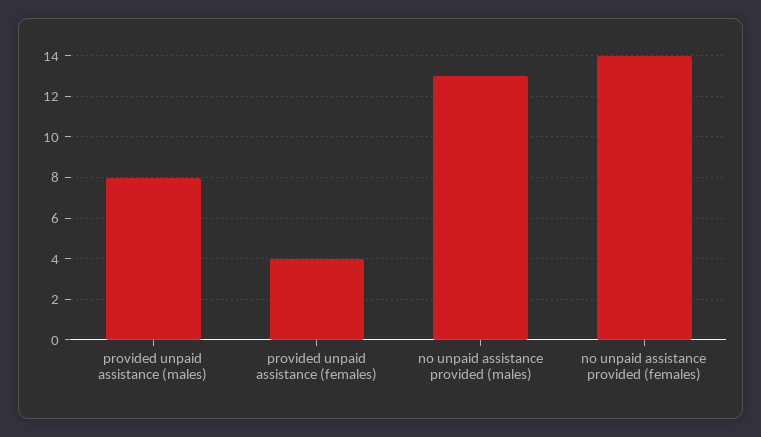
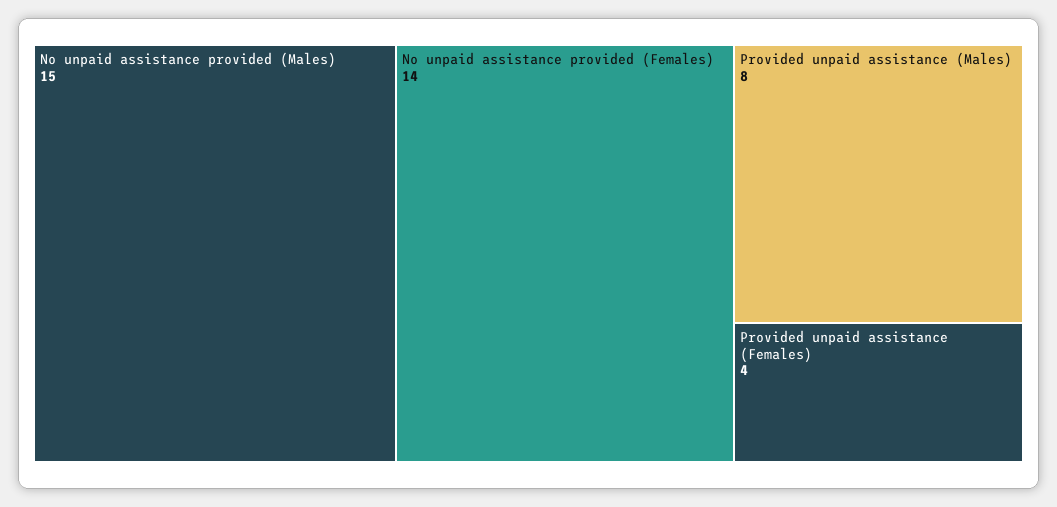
  {
    "provided unpaid assistance (males)": 8,
    "provided unpaid assistance (females)": 4,
-   "no unpaid assistance provided (males)": 13,
+   "no unpaid assistance provided (males)": 15,
    "no unpaid assistance provided (females)": 14
  }

